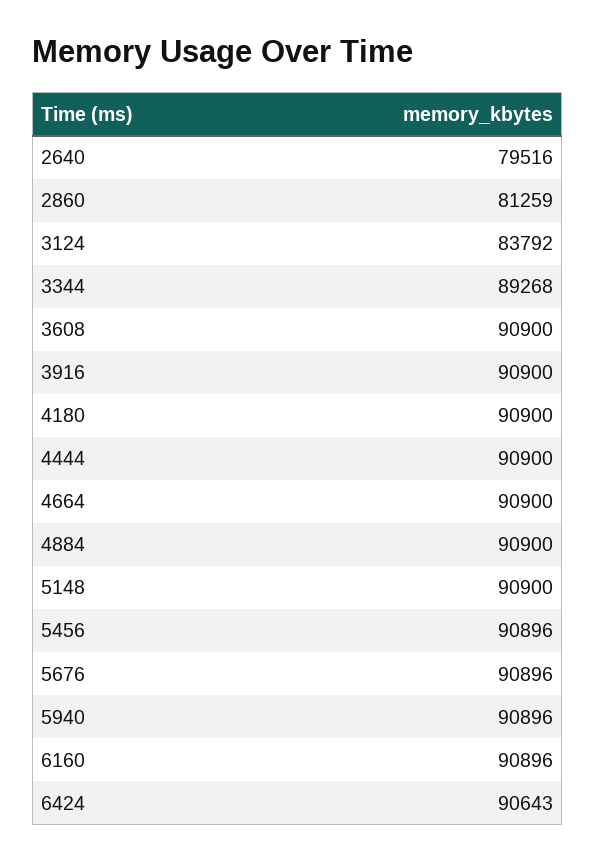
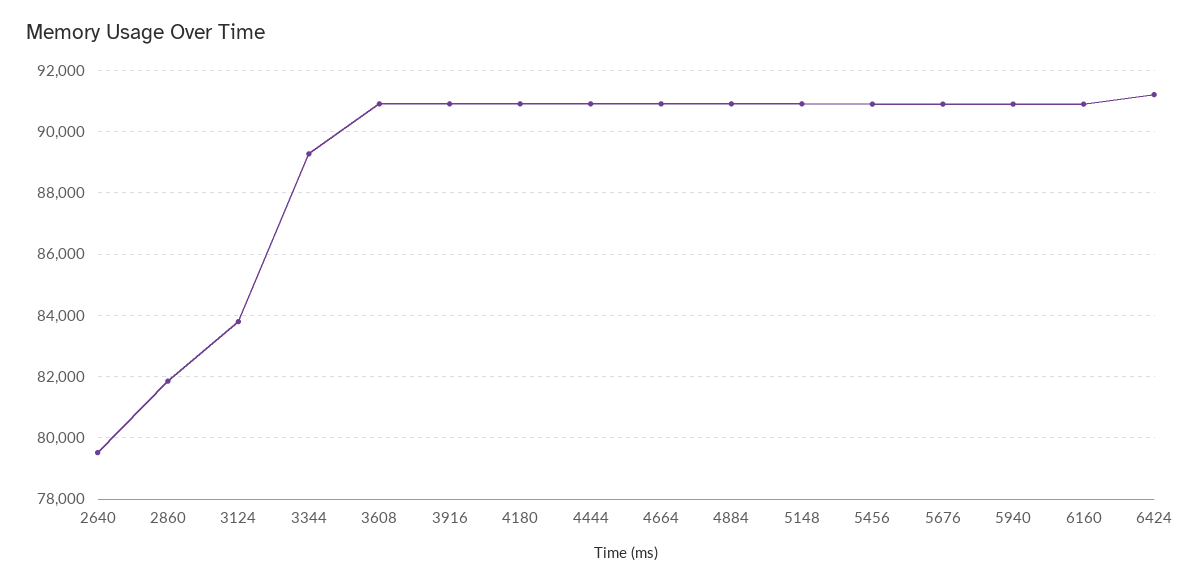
  {
    "2640": 79516,
-   "2860": 81259,
+   "2860": 81800,
    "3124": 83792,
    "3344": 89268,
    "3608": 90900,
    "3916": 90900,
    "4180": 90900,
    "4444": 90900,
    "4664": 90900,
    "4884": 90900,
    "5148": 90900,
    "5456": 90896,
    "5676": 90896,
    "5940": 90896,
    "6160": 90896,
-   "6424": 90643
+   "6424": 91200
  }

